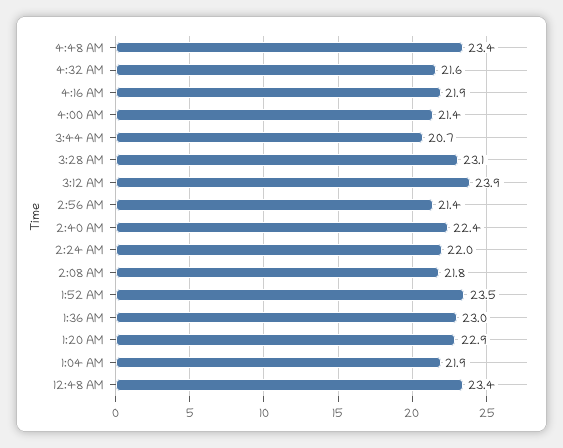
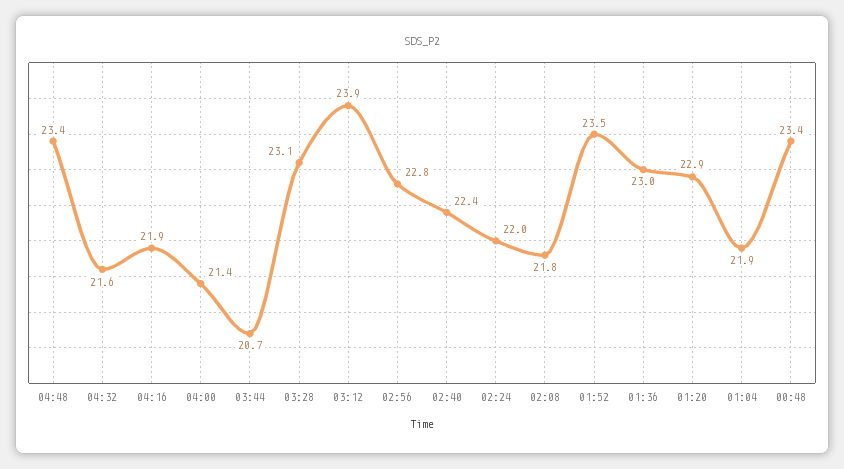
  {
    "4:48 AM": 23.4,
    "4:32 AM": 21.6,
    "4:16 AM": 21.9,
    "4:00 AM": 21.4,
    "3:44 AM": 20.7,
    "3:28 AM": 23.1,
    "3:12 AM": 23.9,
-   "2:56 AM": 21.4,
+   "2:56 AM": 22.8,
    "2:40 AM": 22.4,
    "2:24 AM": 22,
    "2:08 AM": 21.8,
    "1:52 AM": 23.5,
    "1:36 AM": 23,
    "1:20 AM": 22.9,
    "1:04 AM": 21.9,
    "12:48 AM": 23.4
  }

